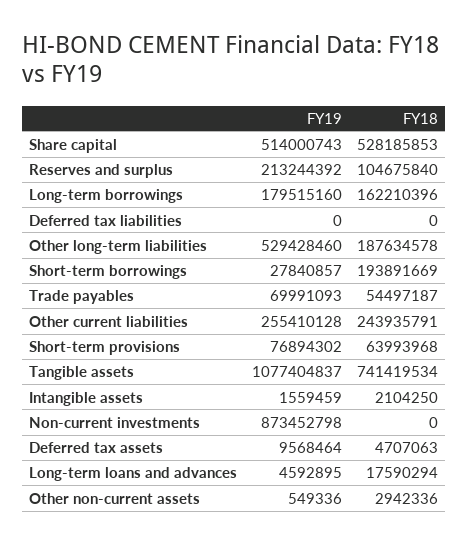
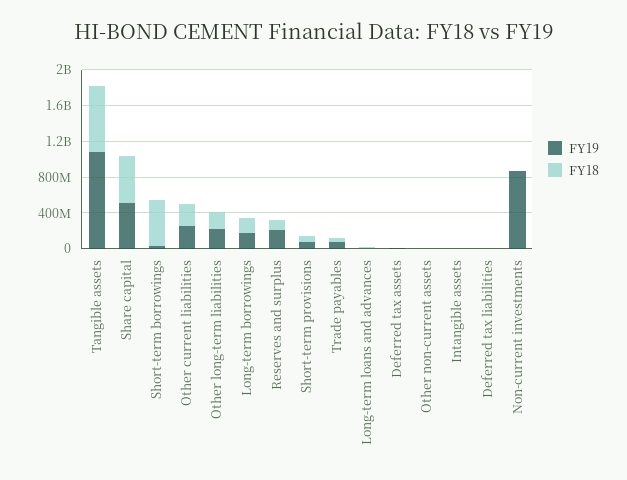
  {
    "FY19": {
      "Share capital": 514000743,
      "Reserves and surplus": 213244392,
      "Long-term borrowings": 179515160,
      "Deferred tax liabilities": 0,
-     "Other long-term liabilities": 529428460,
+     "Other long-term liabilities": 200000000,
      "Short-term borrowings": 27840857,
      "Trade payables": 69991093,
      "Other current liabilities": 255410128,
      "Short-term provisions": 76894302,
      "Tangible assets": 1077404837,
      "Intangible assets": 1559459,
      "Non-current investments": 873452798,
      "Deferred tax assets": 9568464,
      "Long-term loans and advances": 4592895,
      "Other non-current assets": 549336
    },
    "FY18": {
      "Share capital": 528185853,
      "Reserves and surplus": 104675840,
      "Long-term borrowings": 162210396,
      "Deferred tax liabilities": 0,
      "Other long-term liabilities": 187634578,
-     "Short-term borrowings": 193891669,
+     "Short-term borrowings": 500000000,
      "Trade payables": 54497187,
      "Other current liabilities": 243935791,
      "Short-term provisions": 63993968,
      "Tangible assets": 741419534,
      "Intangible assets": 2104250,
      "Non-current investments": 0,
      "Deferred tax assets": 4707063,
      "Long-term loans and advances": 17590294,
      "Other non-current assets": 2942336
    }
  }

